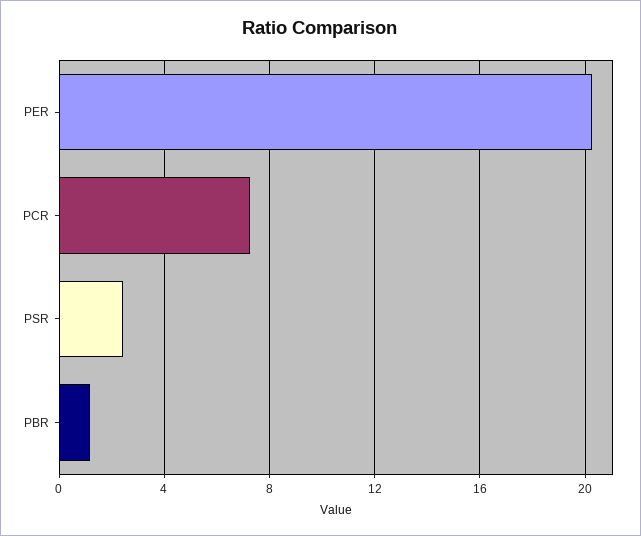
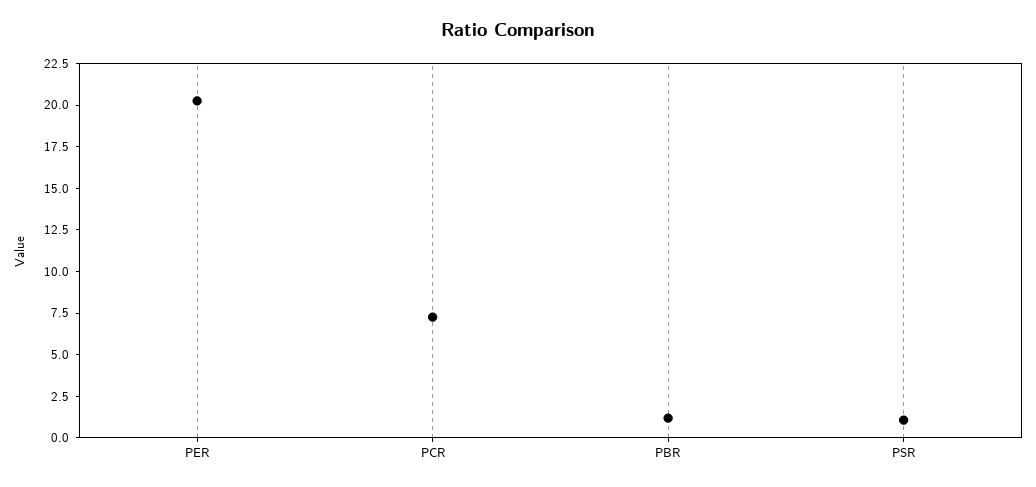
  {
    "PER": 20.5,
    "PCR": 7.5,
-   "PSR": 2.5,
+   "PSR": 1,
    "PBR": 1
  }

